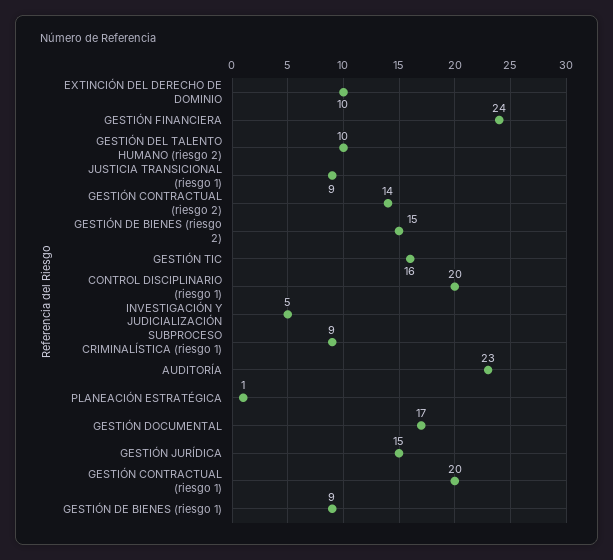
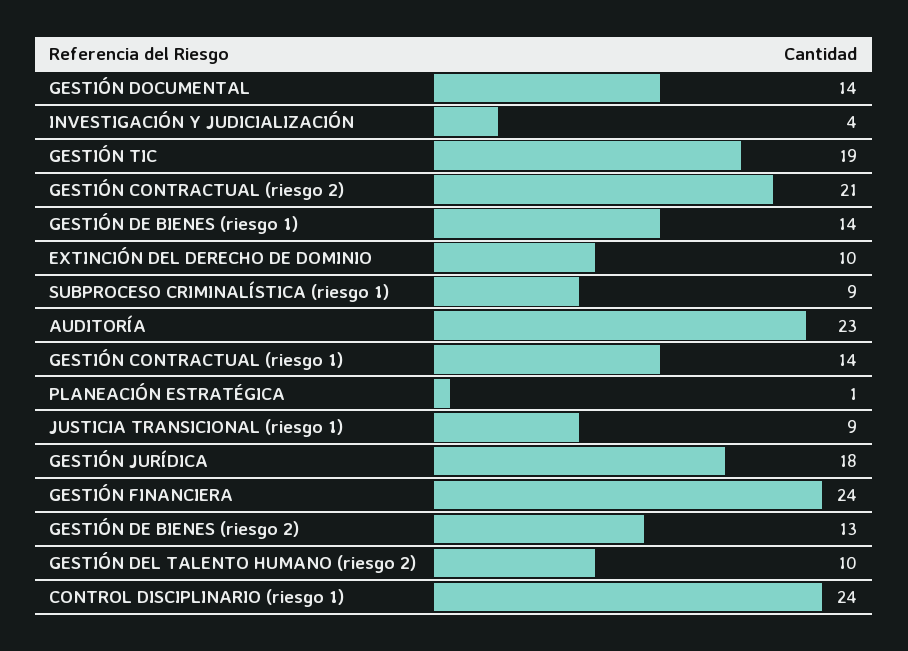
  {
    "EXTINCIÓN DEL DERECHO DE DOMINIO": 10,
    "GESTIÓN FINANCIERA": 24,
    "GESTIÓN DEL TALENTO HUMANO (riesgo 2)": 10,
    "JUSTICIA TRANSICIONAL (riesgo 1)": 9,
-   "GESTIÓN CONTRACTUAL (riesgo 2)": 14,
+   "GESTIÓN CONTRACTUAL (riesgo 2)": 21,
-   "GESTIÓN DE BIENES (riesgo 2)": 15,
+   "GESTIÓN DE BIENES (riesgo 2)": 13,
-   "GESTIÓN TIC": 16,
+   "GESTIÓN TIC": 19,
-   "CONTROL DISCIPLINARIO (riesgo 1)": 20,
+   "CONTROL DISCIPLINARIO (riesgo 1)": 24,
-   "INVESTIGACIÓN Y JUDICIALIZACIÓN": 5,
+   "INVESTIGACIÓN Y JUDICIALIZACIÓN": 4,
    "SUBPROCESO CRIMINALÍSTICA (riesgo 1)": 9,
    "AUDITORÍA": 23,
    "PLANEACIÓN ESTRATÉGICA": 1,
-   "GESTIÓN DOCUMENTAL": 17,
+   "GESTIÓN DOCUMENTAL": 14,
-   "GESTIÓN JURÍDICA": 15,
+   "GESTIÓN JURÍDICA": 18,
-   "GESTIÓN CONTRACTUAL (riesgo 1)": 20,
+   "GESTIÓN CONTRACTUAL (riesgo 1)": 14,
-   "GESTIÓN DE BIENES (riesgo 1)": 9
+   "GESTIÓN DE BIENES (riesgo 1)": 14
  }

